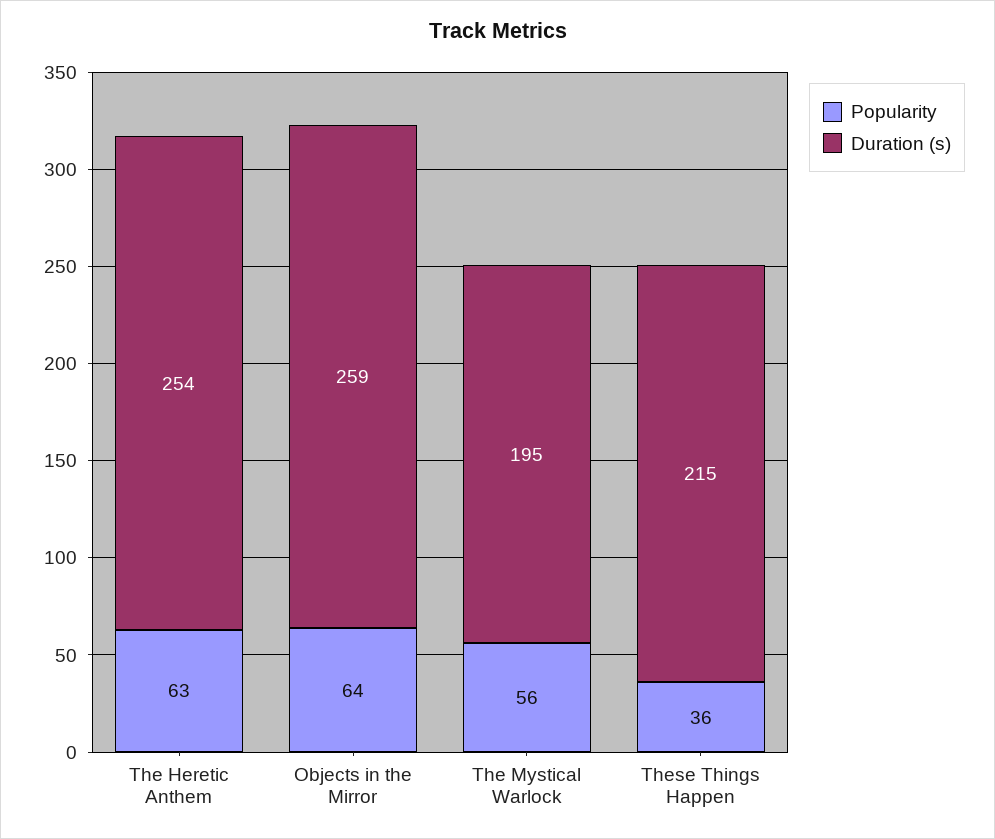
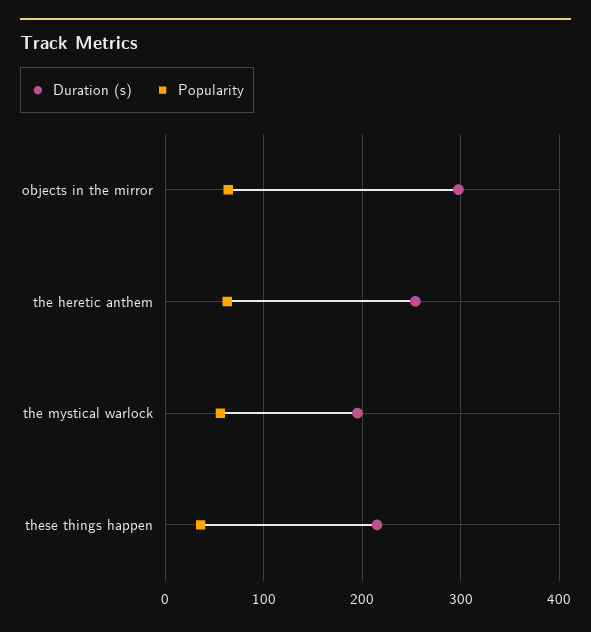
  {
    "Popularity": {
      "The Heretic Anthem": 63,
      "Objects in the Mirror": 64,
      "The Mystical Warlock": 56,
      "These Things Happen": 36
    },
    "Duration (s)": {
      "The Heretic Anthem": 254,
-     "Objects in the Mirror": 259,
+     "Objects in the Mirror": 300,
      "The Mystical Warlock": 195,
      "These Things Happen": 215
    }
  }

